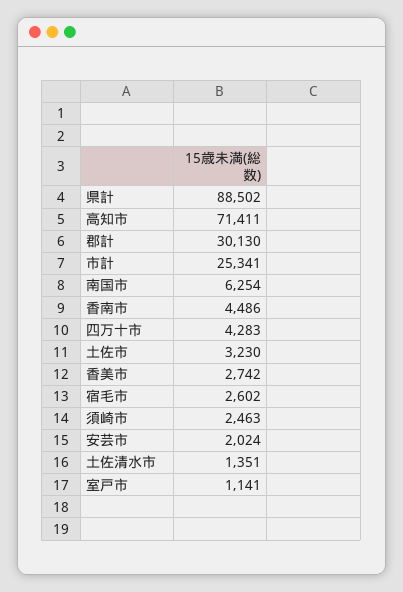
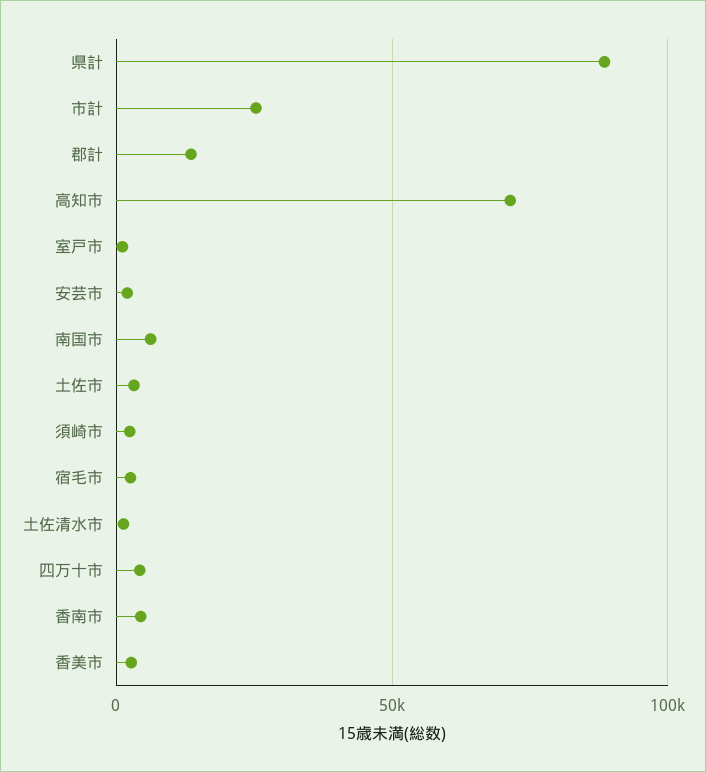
  {
    "県計": 88502,
    "高知市": 71411,
-   "郡計": 30130,
+   "郡計": 15000,
    "市計": 25341,
    "南国市": 6254,
    "香南市": 4486,
    "四万十市": 4283,
    "土佐市": 3230,
    "香美市": 2742,
    "宿毛市": 2602,
    "須崎市": 2463,
    "安芸市": 2024,
    "土佐清水市": 1351,
    "室戸市": 1141
  }

